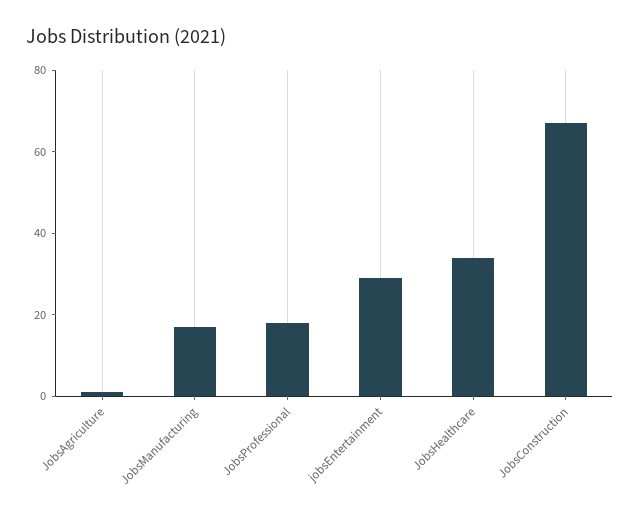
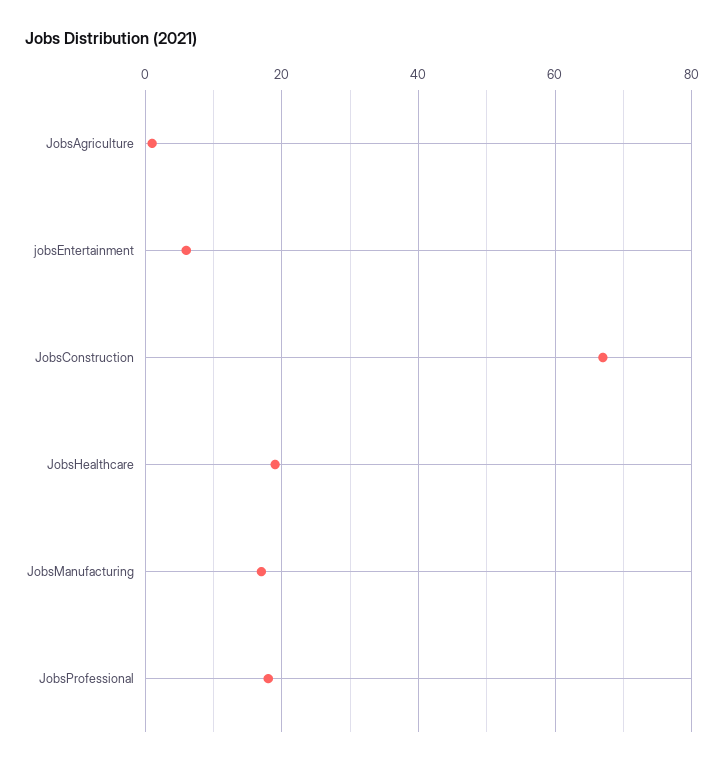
  {
    "JobsAgriculture": 0,
    "JobsManufacturing": 15,
    "JobsProfessional": 20,
-   "jobsEntertainment": 30,
+   "jobsEntertainment": 5,
-   "JobsHealthcare": 35,
+   "JobsHealthcare": 20,
    "JobsConstruction": 65
  }

